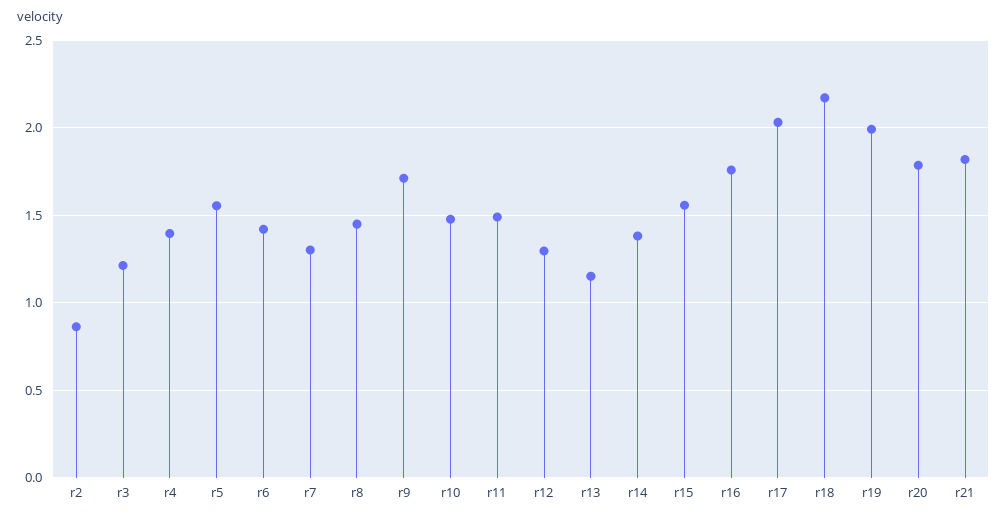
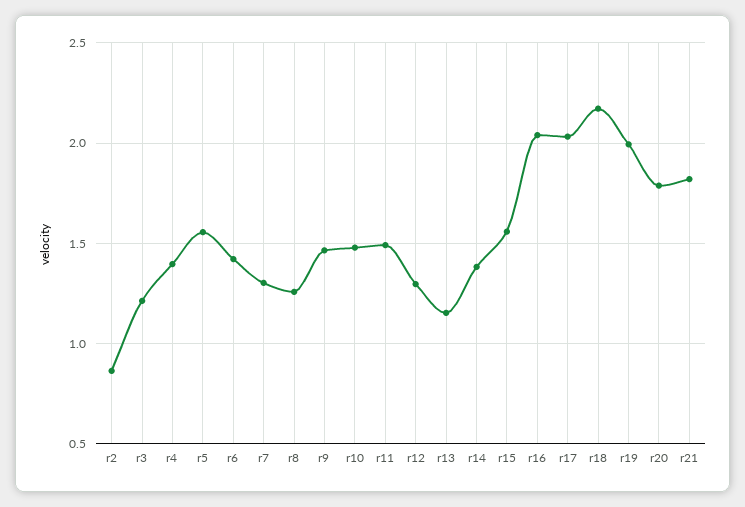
  {
    "r2": 0.85,
    "r3": 1.2,
    "r4": 1.4,
    "r5": 1.55,
    "r6": 1.4,
    "r7": 1.3,
-   "r8": 1.45,
+   "r8": 1.25,
-   "r9": 1.7,
+   "r9": 1.45,
    "r10": 1.5,
    "r11": 1.5,
    "r12": 1.3,
    "r13": 1.15,
    "r14": 1.4,
    "r15": 1.55,
-   "r16": 1.75,
+   "r16": 2.05,
    "r17": 2.05,
    "r18": 2.15,
    "r19": 2,
    "r20": 1.8,
    "r21": 1.8
  }

